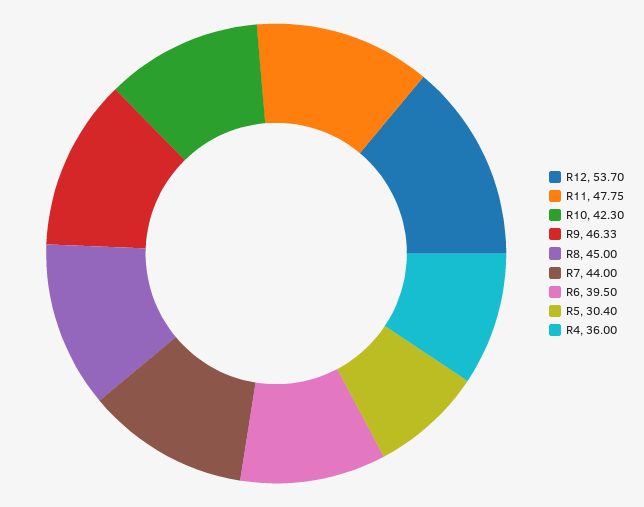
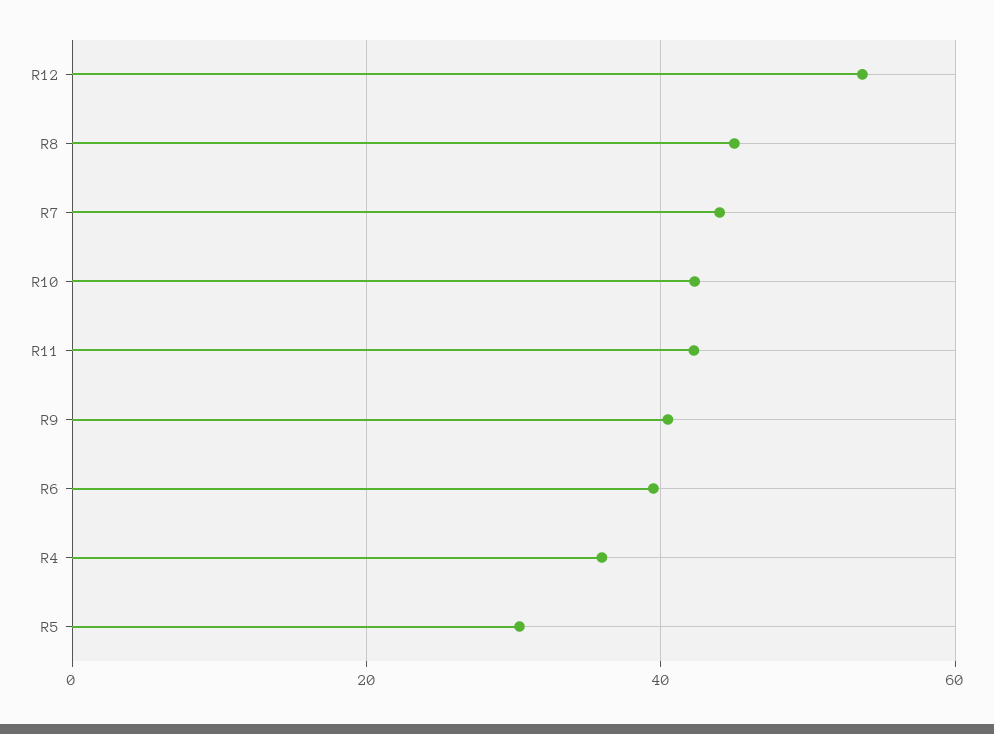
  {
    "R12": 53.7,
-   "R11": 47.75,
+   "R11": 42,
    "R10": 42.3,
-   "R9": 46.33,
+   "R9": 40,
    "R8": 45,
    "R7": 44,
    "R6": 39.5,
    "R5": 30.4,
    "R4": 36
  }

